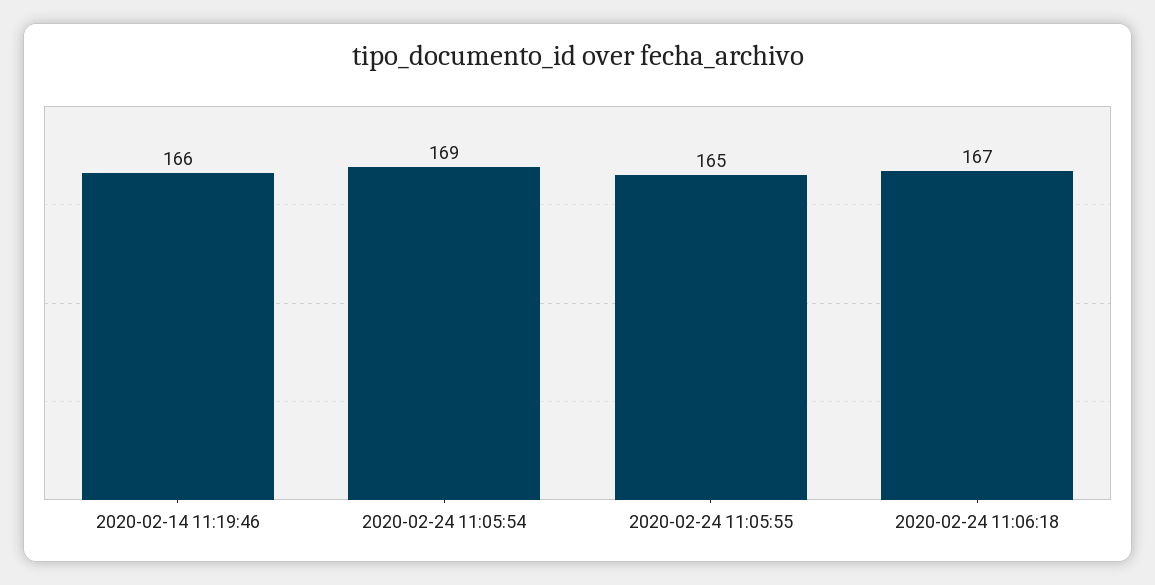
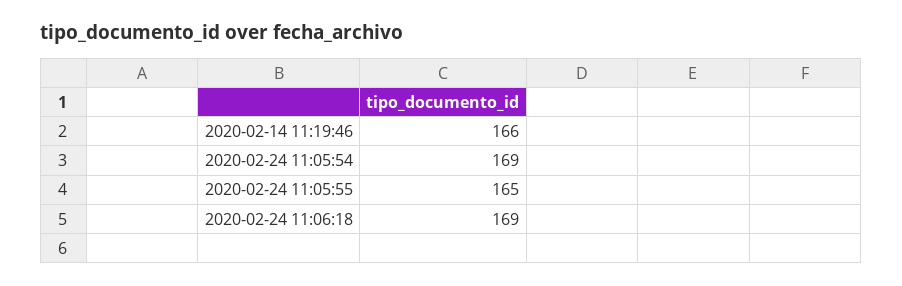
  {
    "2020-02-14 11:19:46": 166,
    "2020-02-24 11:05:54": 169,
    "2020-02-24 11:05:55": 165,
-   "2020-02-24 11:06:18": 167
+   "2020-02-24 11:06:18": 169
  }

